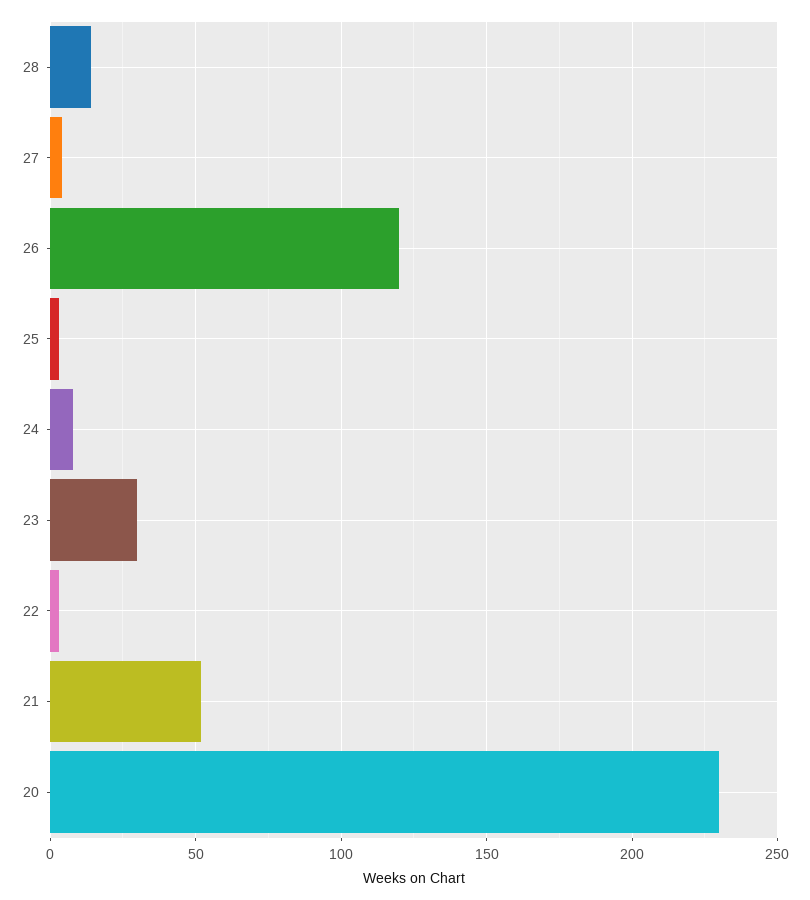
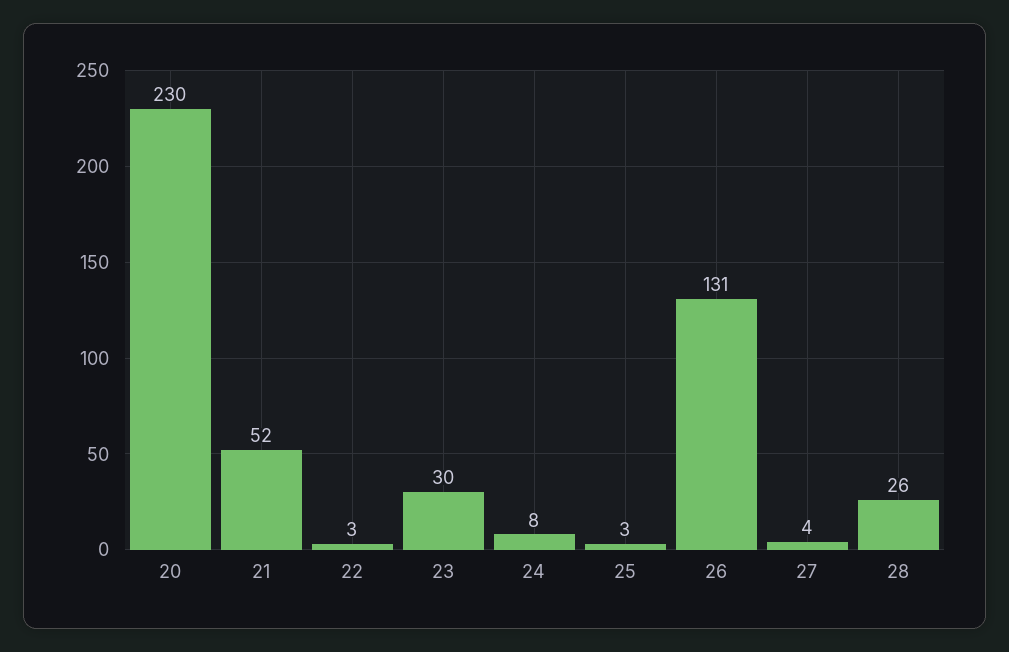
  {
-   "28": 15,
+   "28": 26,
    "27": 4,
-   "26": 120,
+   "26": 131,
    "25": 3,
    "24": 8,
    "23": 30,
    "22": 3,
    "21": 52,
    "20": 230
  }

